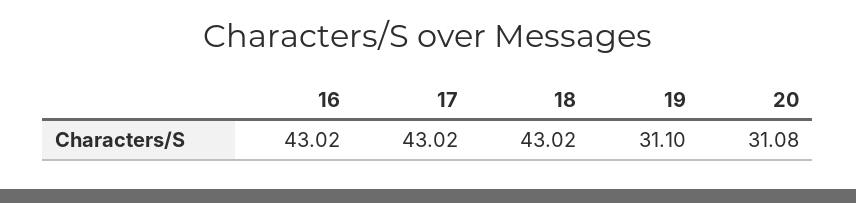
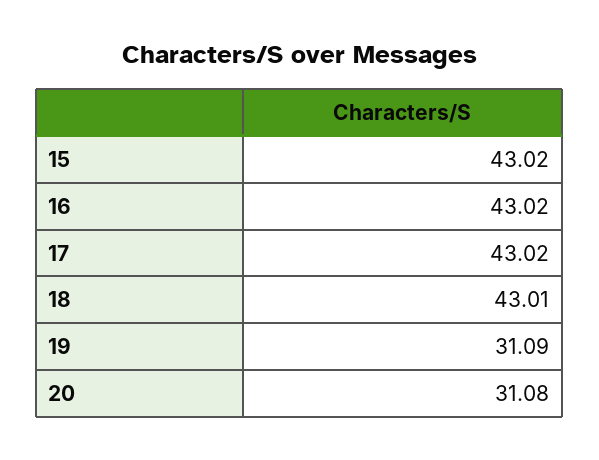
  {
    "16": 43.02,
    "17": 43.02,
-   "18": 43.02,
+   "18": 43.01,
-   "19": 31.1,
+   "19": 31.09,
-   "20": 31.08
+   "20": 31.08,
+   "15": 43.02
  }

